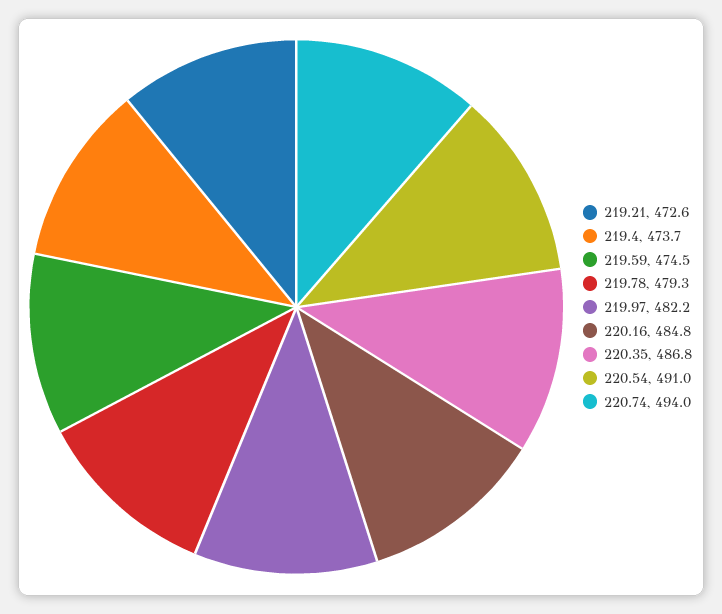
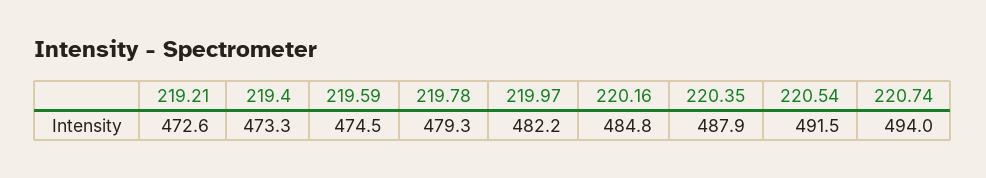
  {
    "219.21": 472.6,
-   "219.4": 473.7,
+   "219.4": 473.3,
    "219.59": 474.5,
    "219.78": 479.3,
    "219.97": 482.2,
    "220.16": 484.8,
-   "220.35": 486.8,
+   "220.35": 487.9,
-   "220.54": 491,
+   "220.54": 491.5,
    "220.74": 494
  }

